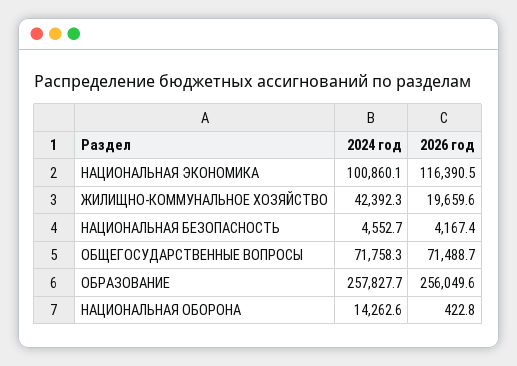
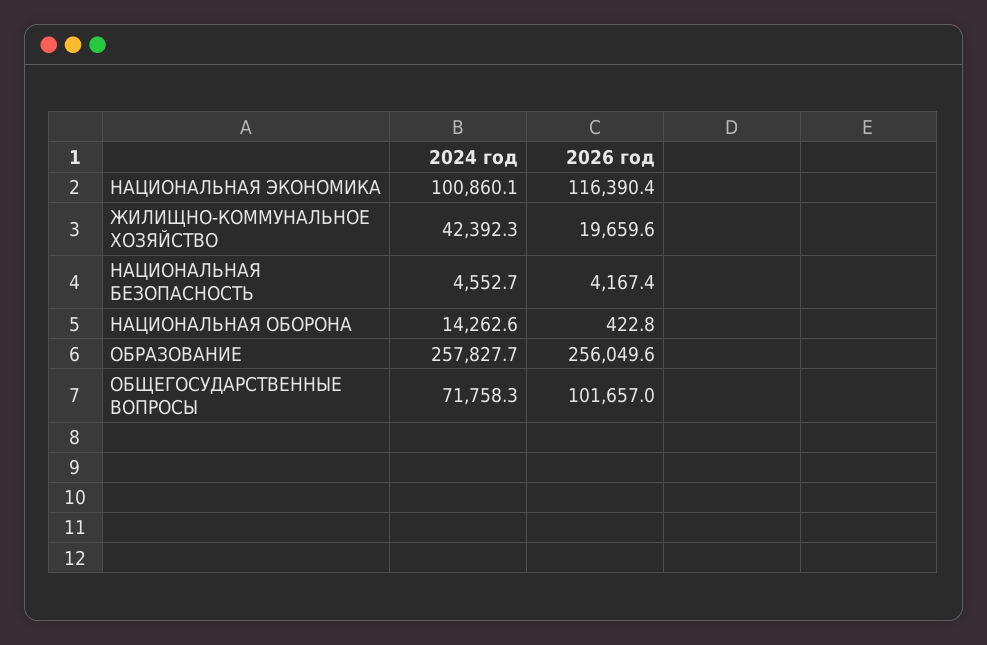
  {
    "2024 год": {
      "НАЦИОНАЛЬНАЯ ЭКОНОМИКА": 100860.1,
      "ЖИЛИЩНО-КОММУНАЛЬНОЕ ХОЗЯЙСТВО": 42392.3,
      "НАЦИОНАЛЬНАЯ БЕЗОПАСНОСТЬ": 4552.7,
      "ОБЩЕГОСУДАРСТВЕННЫЕ ВОПРОСЫ": 71758.3,
      "ОБРАЗОВАНИЕ": 257827.7,
      "НАЦИОНАЛЬНАЯ ОБОРОНА": 14262.6
    },
    "2026 год": {
-     "НАЦИОНАЛЬНАЯ ЭКОНОМИКА": 116390.5,
+     "НАЦИОНАЛЬНАЯ ЭКОНОМИКА": 116390.4,
      "ЖИЛИЩНО-КОММУНАЛЬНОЕ ХОЗЯЙСТВО": 19659.6,
      "НАЦИОНАЛЬНАЯ БЕЗОПАСНОСТЬ": 4167.4,
-     "ОБЩЕГОСУДАРСТВЕННЫЕ ВОПРОСЫ": 71488.7,
+     "ОБЩЕГОСУДАРСТВЕННЫЕ ВОПРОСЫ": 101657,
      "ОБРАЗОВАНИЕ": 256049.6,
      "НАЦИОНАЛЬНАЯ ОБОРОНА": 422.8
    }
  }

